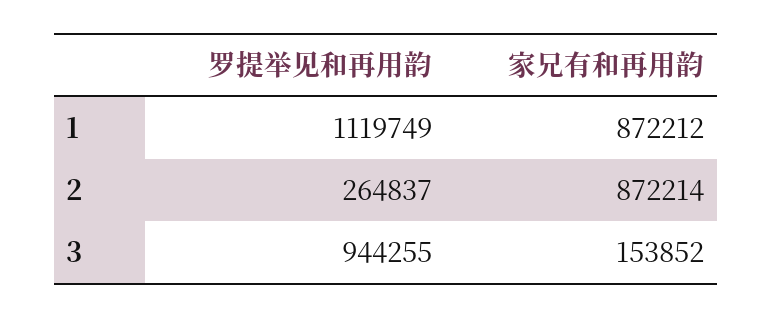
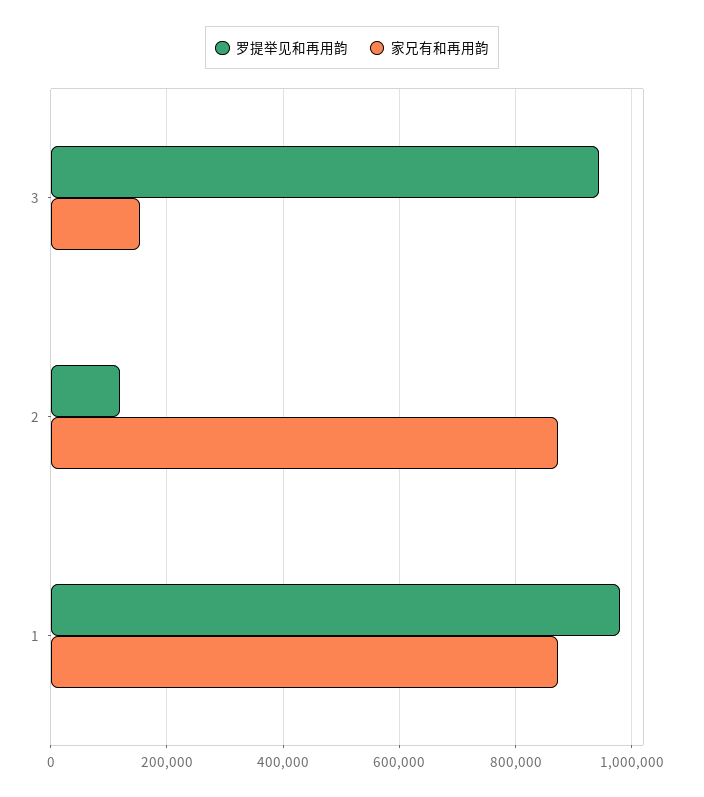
  {
    "罗提举见和再用韵": {
-     "1": 1119749,
+     "1": 980000,
-     "2": 264837,
+     "2": 120000,
      "3": 944255
    },
    "家兄有和再用韵": {
      "1": 872212,
      "2": 872214,
      "3": 153852
    }
  }

